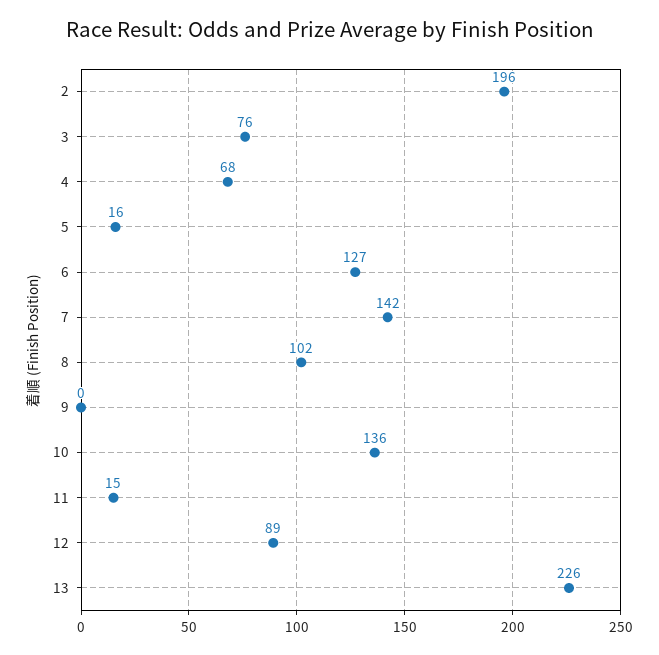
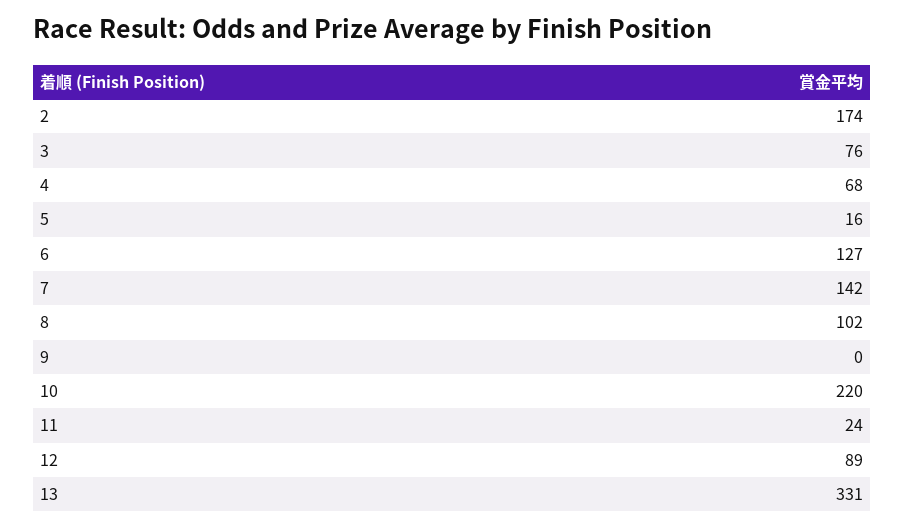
  {
-   "2": 196,
+   "2": 174,
    "3": 76,
    "4": 68,
    "5": 16,
    "6": 127,
    "7": 142,
    "8": 102,
    "9": 0,
-   "10": 136,
+   "10": 220,
-   "11": 15,
+   "11": 24,
    "12": 89,
-   "13": 226
+   "13": 331
  }

